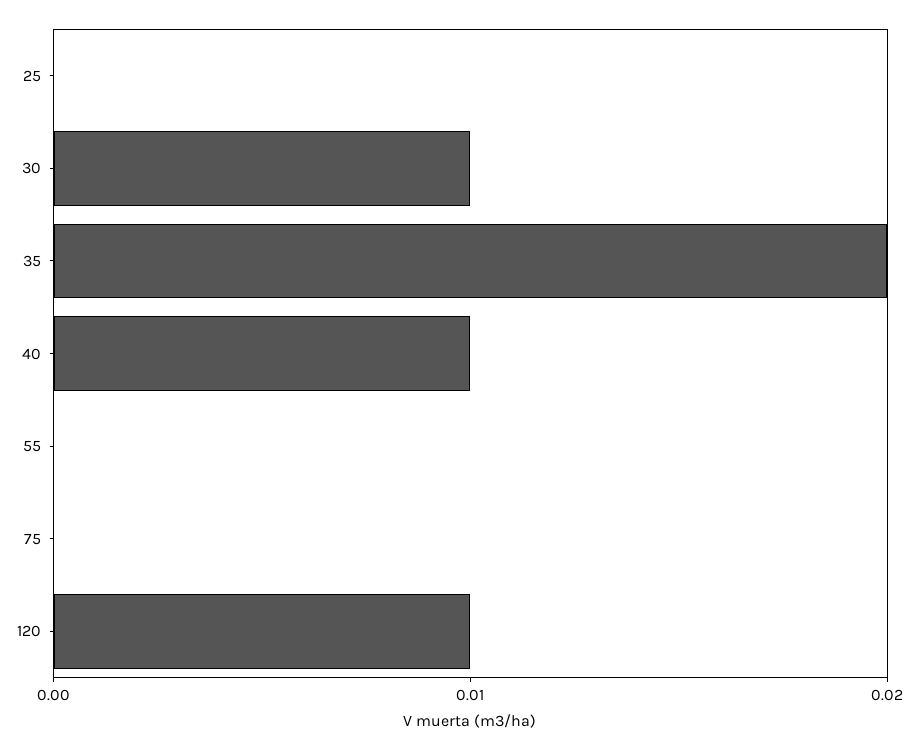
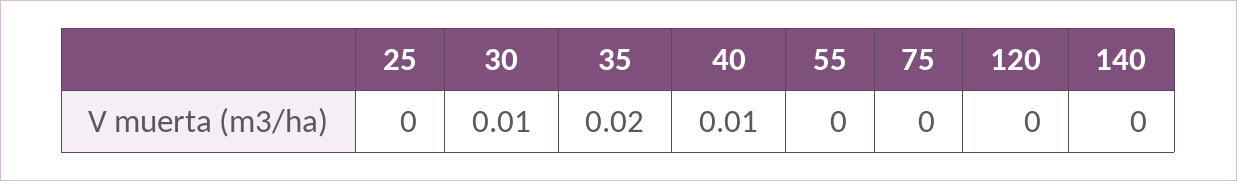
  {
    "25": 0,
    "30": 0.01,
    "35": 0.02,
    "40": 0.01,
    "55": 0,
    "75": 0,
-   "120": 0.01
+   "120": 0,
+   "140": 0
  }

